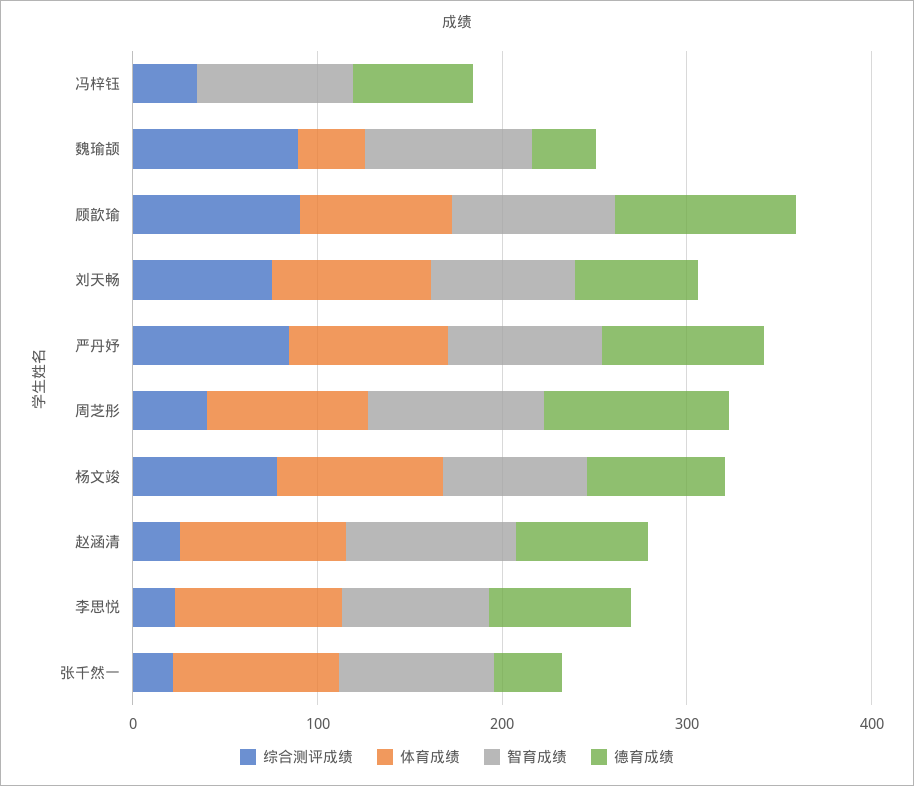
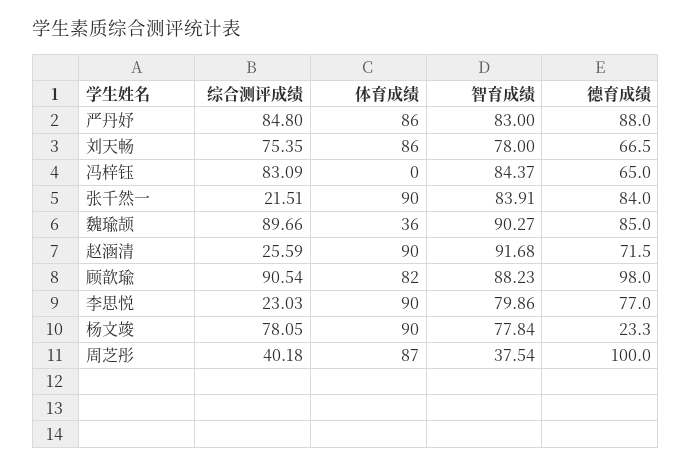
  {
    "综合测评成绩": {
-     "冯梓钰": 40,
+     "冯梓钰": 83.09,
      "魏瑜颉": 89.66,
      "顾歆瑜": 90.54,
      "刘天畅": 75.35,
      "严丹妤": 84.8,
      "周芝彤": 40.18,
      "杨文竣": 78.05,
      "赵涵清": 25.59,
      "李思悦": 23.03,
      "张千然一": 21.51
    },
    "体育成绩": {
      "冯梓钰": 0,
      "魏瑜颉": 36,
      "顾歆瑜": 82,
      "刘天畅": 86,
      "严丹妤": 86,
      "周芝彤": 87,
      "杨文竣": 90,
      "赵涵清": 90,
      "李思悦": 90,
      "张千然一": 90
    },
    "智育成绩": {
      "冯梓钰": 84.37,
      "魏瑜颉": 90.27,
      "顾歆瑜": 88.23,
      "刘天畅": 78,
      "严丹妤": 83,
-     "周芝彤": 100,
+     "周芝彤": 37.54,
      "杨文竣": 77.84,
      "赵涵清": 91.68,
      "李思悦": 79.86,
      "张千然一": 83.91
    },
    "德育成绩": {
      "冯梓钰": 65,
-     "魏瑜颉": 40,
+     "魏瑜颉": 85,
      "顾歆瑜": 98,
      "刘天畅": 66.5,
      "严丹妤": 88,
      "周芝彤": 100,
-     "杨文竣": 80,
+     "杨文竣": 23.3,
      "赵涵清": 71.5,
      "李思悦": 77,
-     "张千然一": 40
+     "张千然一": 84
    }
  }

